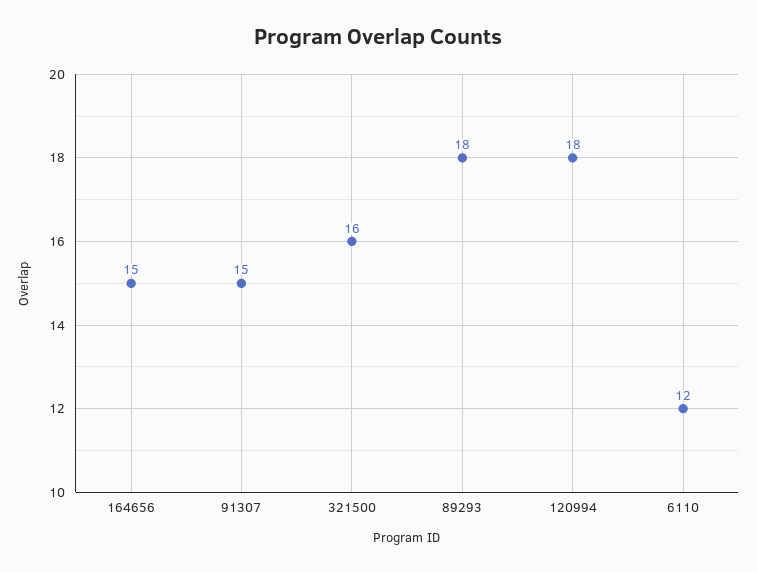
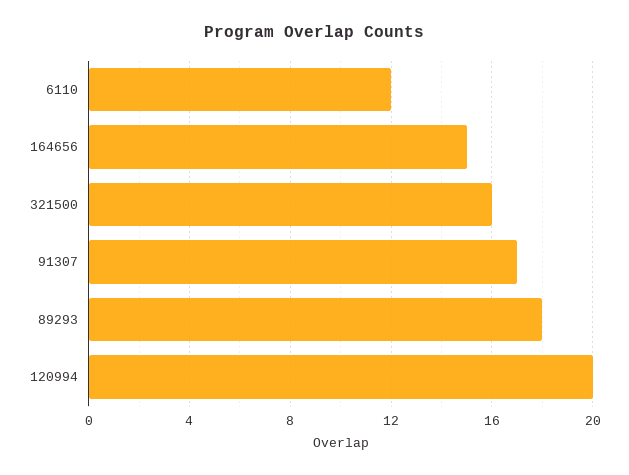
  {
    "164656": 15,
-   "91307": 15,
+   "91307": 17,
    "321500": 16,
    "89293": 18,
-   "120994": 18,
+   "120994": 20,
    "6110": 12
  }

